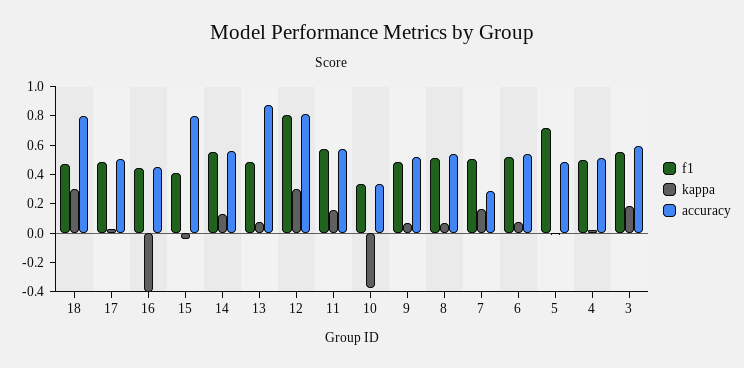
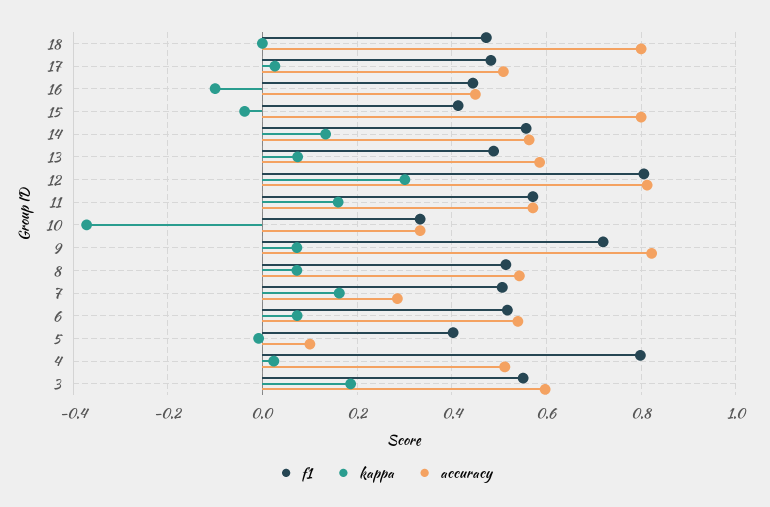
  {
    "f1": {
      "18": 0.48,
      "17": 0.48,
      "16": 0.44,
      "15": 0.42,
      "14": 0.56,
      "13": 0.48,
      "12": 0.8,
      "11": 0.58,
      "10": 0.34,
-     "9": 0.5,
+     "9": 0.72,
      "8": 0.52,
      "7": 0.5,
      "6": 0.52,
-     "5": 0.7,
+     "5": 0.4,
-     "4": 0.5,
+     "4": 0.8,
      "3": 0.56
    },
    "kappa": {
-     "18": 0.3,
+     "18": 0,
      "17": 0.02,
-     "16": -0.4,
+     "16": -0.1,
      "15": -0.04,
      "14": 0.14,
      "13": 0.08,
      "12": 0.3,
      "11": 0.16,
      "10": -0.38,
      "9": 0.08,
      "8": 0.08,
      "7": 0.16,
      "6": 0.08,
      "5": 0,
      "4": 0.02,
      "3": 0.18
    },
    "accuracy": {
      "18": 0.8,
      "17": 0.5,
      "16": 0.46,
      "15": 0.8,
      "14": 0.56,
-     "13": 0.9,
+     "13": 0.58,
      "12": 0.82,
      "11": 0.58,
      "10": 0.34,
-     "9": 0.5,
+     "9": 0.82,
      "8": 0.54,
      "7": 0.28,
      "6": 0.54,
-     "5": 0.5,
+     "5": 0.1,
      "4": 0.52,
      "3": 0.6
    }
  }

